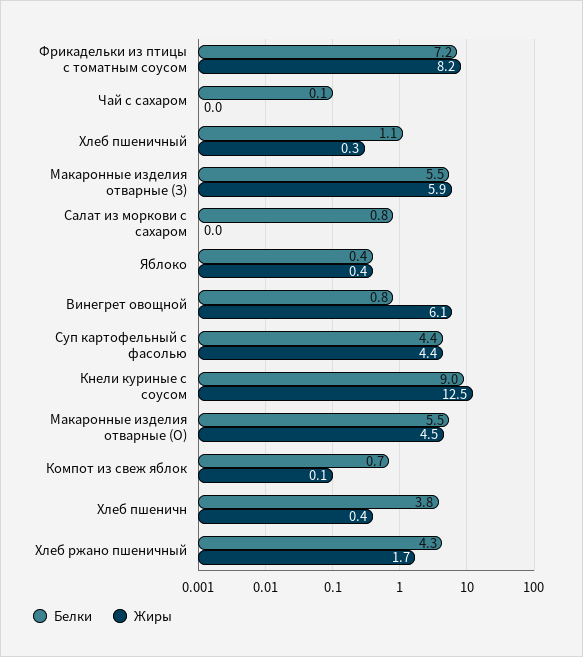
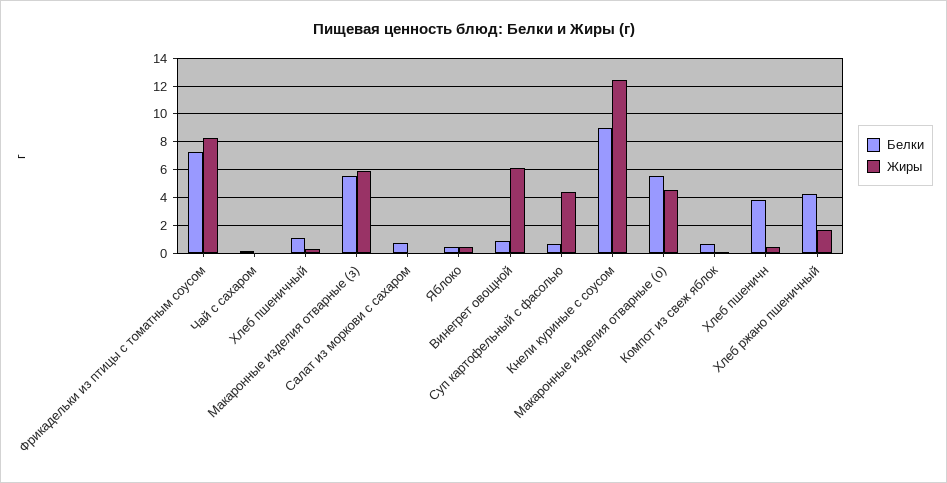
  {
    "Белки": {
      "Фрикадельки из птицы с томатным соусом": 7.2,
      "Чай с сахаром": 0.1,
      "Хлеб пшеничный": 1.1,
      "Макаронные изделия отварные (З)": 5.5,
      "Салат из моркови с сахаром": 0.8,
      "Яблоко": 0.4,
      "Винегрет овощной": 0.8,
-     "Суп картофельный с фасолью": 4.4,
+     "Суп картофельный с фасолью": 0.5,
      "Кнели куриные с соусом": 9,
      "Макаронные изделия отварные (О)": 5.5,
      "Компот из свеж яблок": 0.7,
      "Хлеб пшеничн": 3.8,
      "Хлеб ржано пшеничный": 4.3
    },
    "Жиры": {
      "Фрикадельки из птицы с томатным соусом": 8.2,
      "Чай с сахаром": 0,
      "Хлеб пшеничный": 0.3,
      "Макаронные изделия отварные (З)": 5.9,
      "Салат из моркови с сахаром": 0,
      "Яблоко": 0.4,
      "Винегрет овощной": 6.1,
      "Суп картофельный с фасолью": 4.4,
      "Кнели куриные с соусом": 12.5,
      "Макаронные изделия отварные (О)": 4.5,
      "Компот из свеж яблок": 0.1,
      "Хлеб пшеничн": 0.4,
      "Хлеб ржано пшеничный": 1.7
    }
  }

